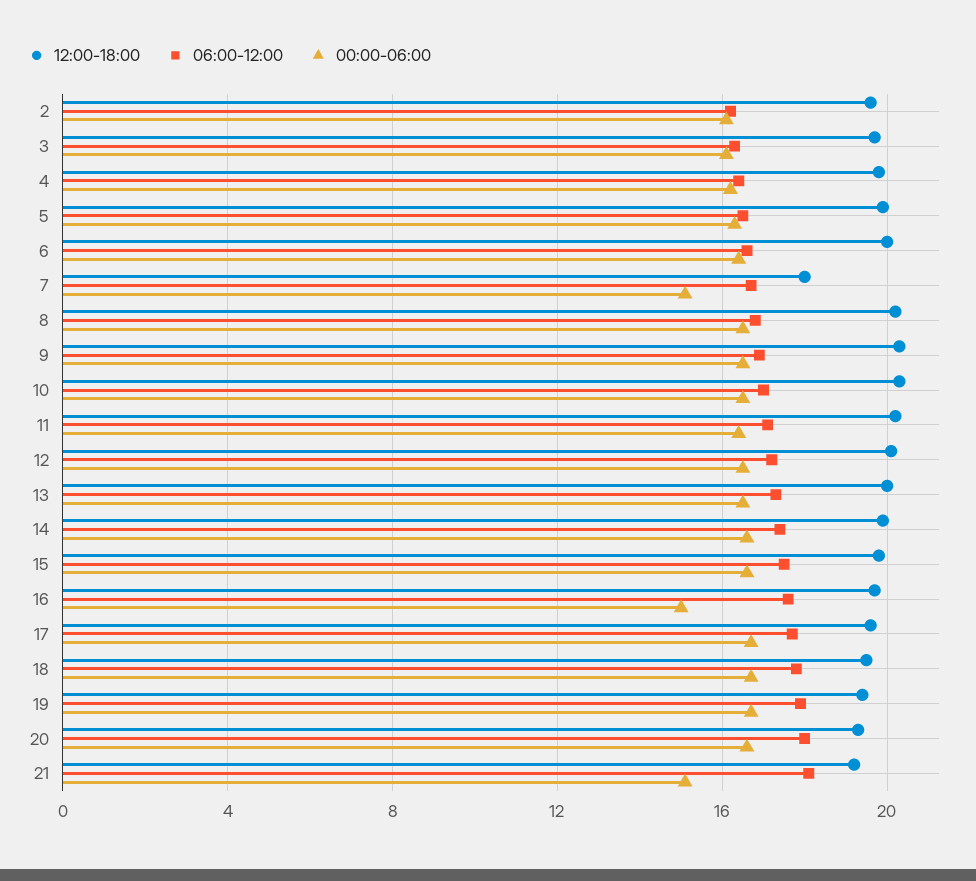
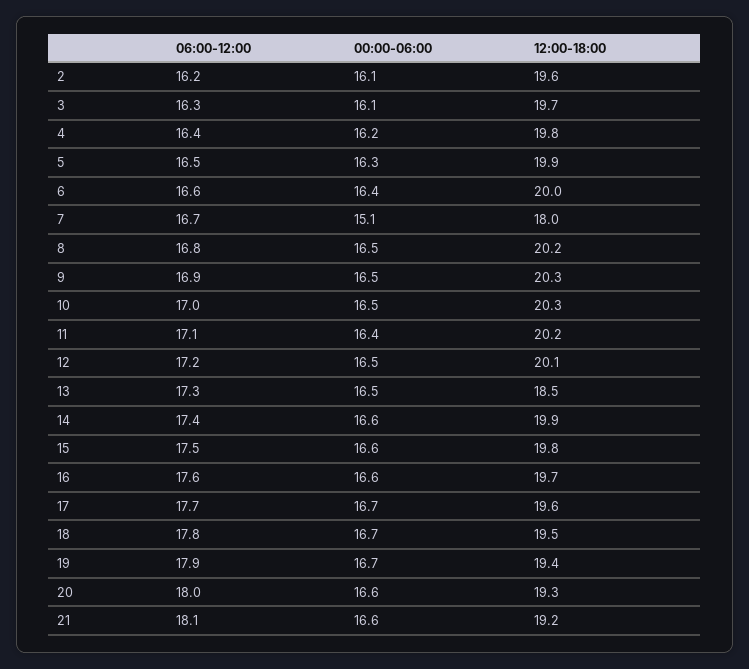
  {
    "12:00-18:00": {
      "2": 19.6,
      "3": 19.7,
      "4": 19.8,
      "5": 19.9,
      "6": 20,
      "7": 18,
      "8": 20.2,
      "9": 20.3,
      "10": 20.3,
      "11": 20.2,
      "12": 20.1,
-     "13": 20,
+     "13": 18.5,
      "14": 19.9,
      "15": 19.8,
      "16": 19.7,
      "17": 19.6,
      "18": 19.5,
      "19": 19.4,
      "20": 19.3,
      "21": 19.2
    },
    "06:00-12:00": {
      "2": 16.2,
      "3": 16.3,
      "4": 16.4,
      "5": 16.5,
      "6": 16.6,
      "7": 16.7,
      "8": 16.8,
      "9": 16.9,
      "10": 17,
      "11": 17.1,
      "12": 17.2,
      "13": 17.3,
      "14": 17.4,
      "15": 17.5,
      "16": 17.6,
      "17": 17.7,
      "18": 17.8,
      "19": 17.9,
      "20": 18,
      "21": 18.1
    },
    "00:00-06:00": {
      "2": 16.1,
      "3": 16.1,
      "4": 16.2,
      "5": 16.3,
      "6": 16.4,
      "7": 15.1,
      "8": 16.5,
      "9": 16.5,
      "10": 16.5,
      "11": 16.4,
      "12": 16.5,
      "13": 16.5,
      "14": 16.6,
      "15": 16.6,
-     "16": 15,
+     "16": 16.6,
      "17": 16.7,
      "18": 16.7,
      "19": 16.7,
      "20": 16.6,
-     "21": 15
+     "21": 16.6
    }
  }

